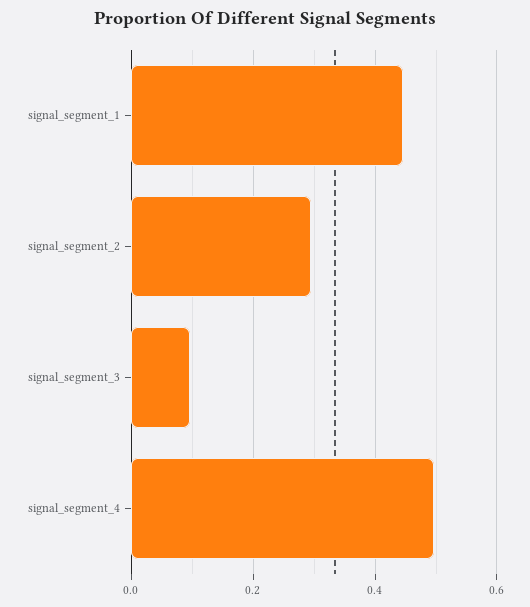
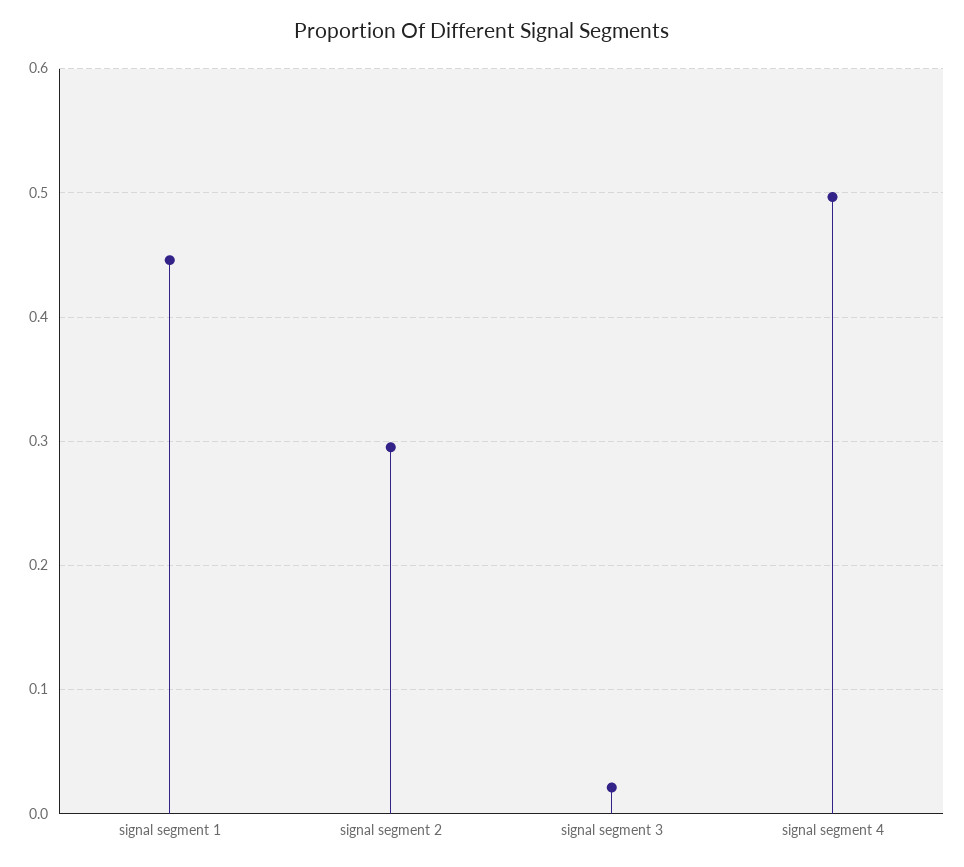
  {
    "signal_segment_1": 0.45,
    "signal_segment_2": 0.3,
-   "signal_segment_3": 0.1,
+   "signal_segment_3": 0.02,
    "signal_segment_4": 0.5
  }

